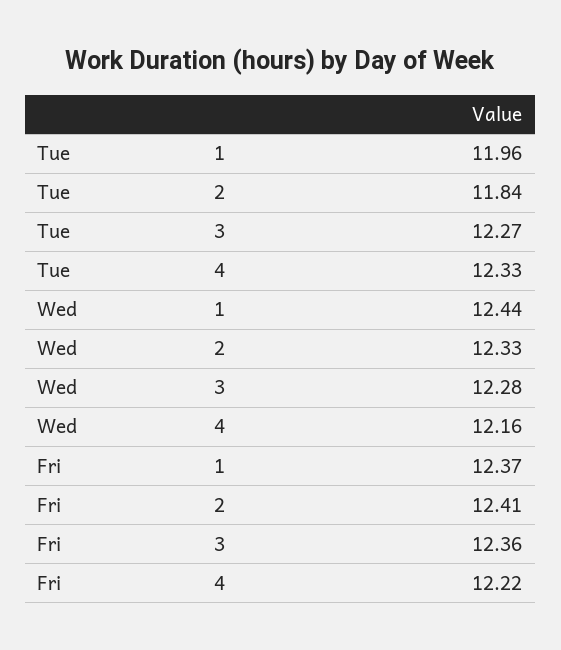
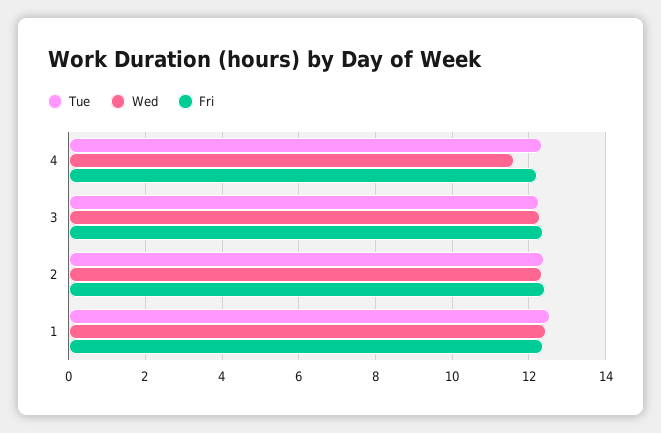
  {
    "Tue": {
-     "1": 11.96,
+     "1": 12.6,
-     "2": 11.84,
+     "2": 12.4,
      "3": 12.27,
      "4": 12.33
    },
    "Wed": {
      "1": 12.44,
      "2": 12.33,
      "3": 12.28,
-     "4": 12.16
+     "4": 11.6
    },
    "Fri": {
      "1": 12.37,
      "2": 12.41,
      "3": 12.36,
      "4": 12.22
    }
  }

